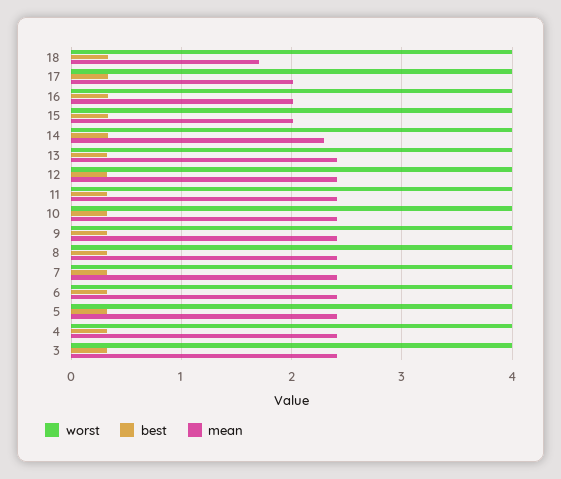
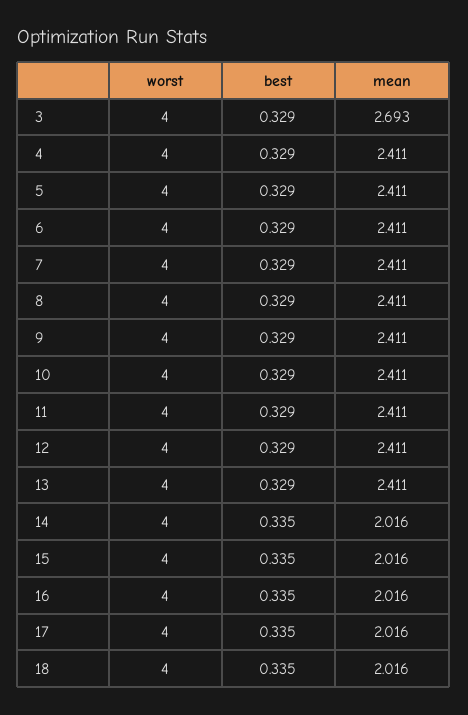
  {
    "worst": {
      "18": 4,
      "17": 4,
      "16": 4,
      "15": 4,
      "14": 4,
      "13": 4,
      "12": 4,
      "11": 4,
      "10": 4,
      "9": 4,
      "8": 4,
      "7": 4,
      "6": 4,
      "5": 4,
      "4": 4,
      "3": 4
    },
    "best": {
      "18": 0.335,
      "17": 0.335,
      "16": 0.335,
      "15": 0.335,
      "14": 0.335,
      "13": 0.329,
      "12": 0.329,
      "11": 0.329,
      "10": 0.329,
      "9": 0.329,
      "8": 0.329,
      "7": 0.329,
      "6": 0.329,
      "5": 0.329,
      "4": 0.329,
      "3": 0.329
    },
    "mean": {
-     "18": 1.7,
+     "18": 2.016,
      "17": 2.016,
      "16": 2.016,
      "15": 2.016,
-     "14": 2.3,
+     "14": 2.016,
      "13": 2.411,
      "12": 2.411,
      "11": 2.411,
      "10": 2.411,
      "9": 2.411,
      "8": 2.411,
      "7": 2.411,
      "6": 2.411,
      "5": 2.411,
      "4": 2.411,
-     "3": 2.4
+     "3": 2.693
    }
  }

